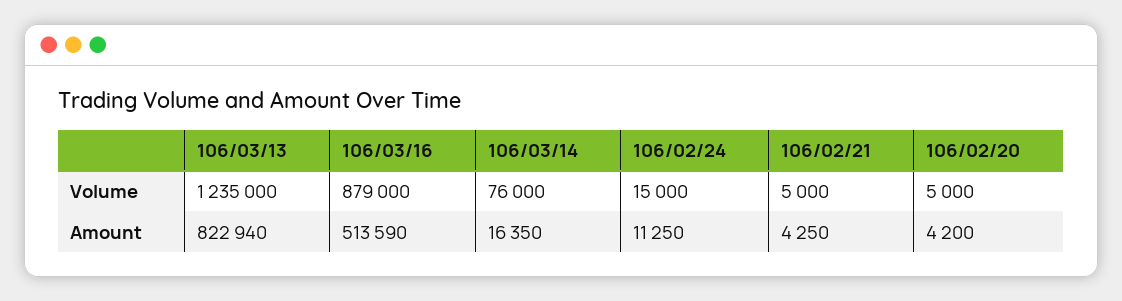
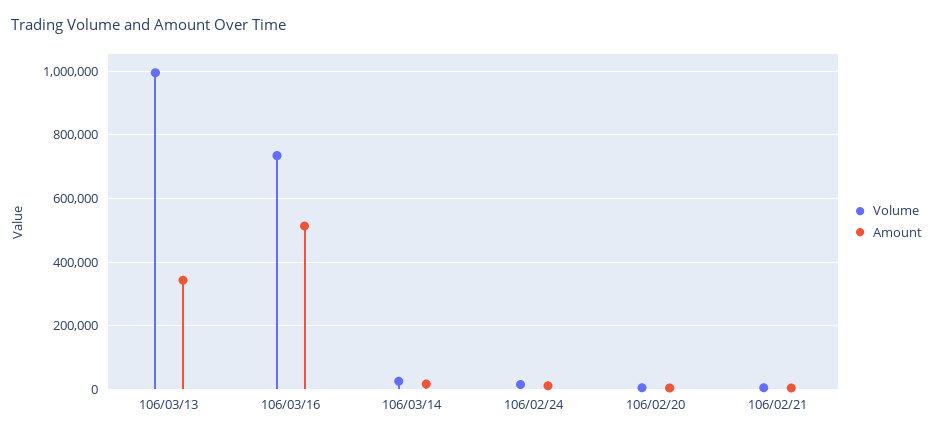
  {
    "Volume": {
-     "106/03/13": 1235000,
+     "106/03/13": 1000000,
-     "106/03/16": 879000,
+     "106/03/16": 740000,
-     "106/03/14": 76000,
+     "106/03/14": 20000,
      "106/02/24": 15000,
      "106/02/21": 5000,
      "106/02/20": 5000
    },
    "Amount": {
-     "106/03/13": 822940,
+     "106/03/13": 340000,
      "106/03/16": 513590,
      "106/03/14": 16350,
      "106/02/24": 11250,
      "106/02/21": 4250,
      "106/02/20": 4200
    }
  }

